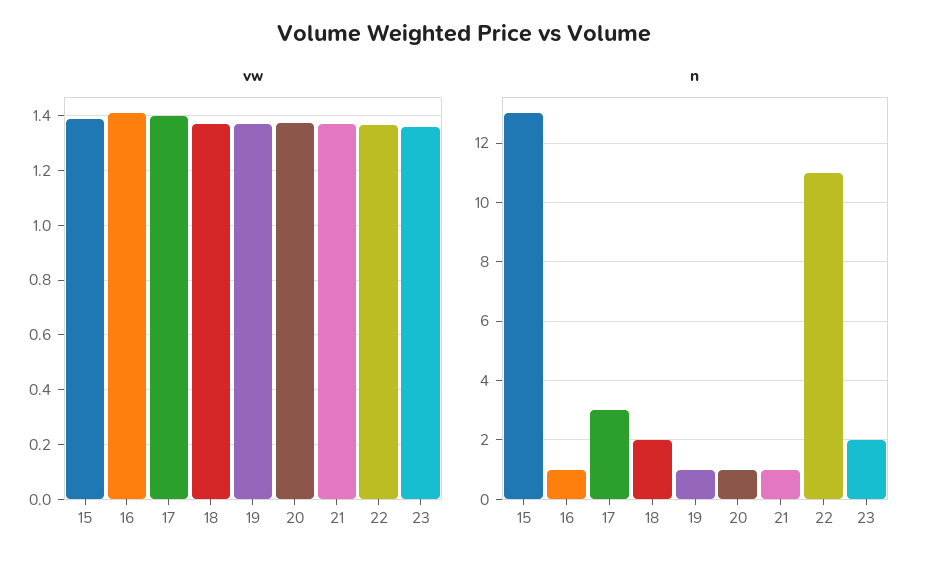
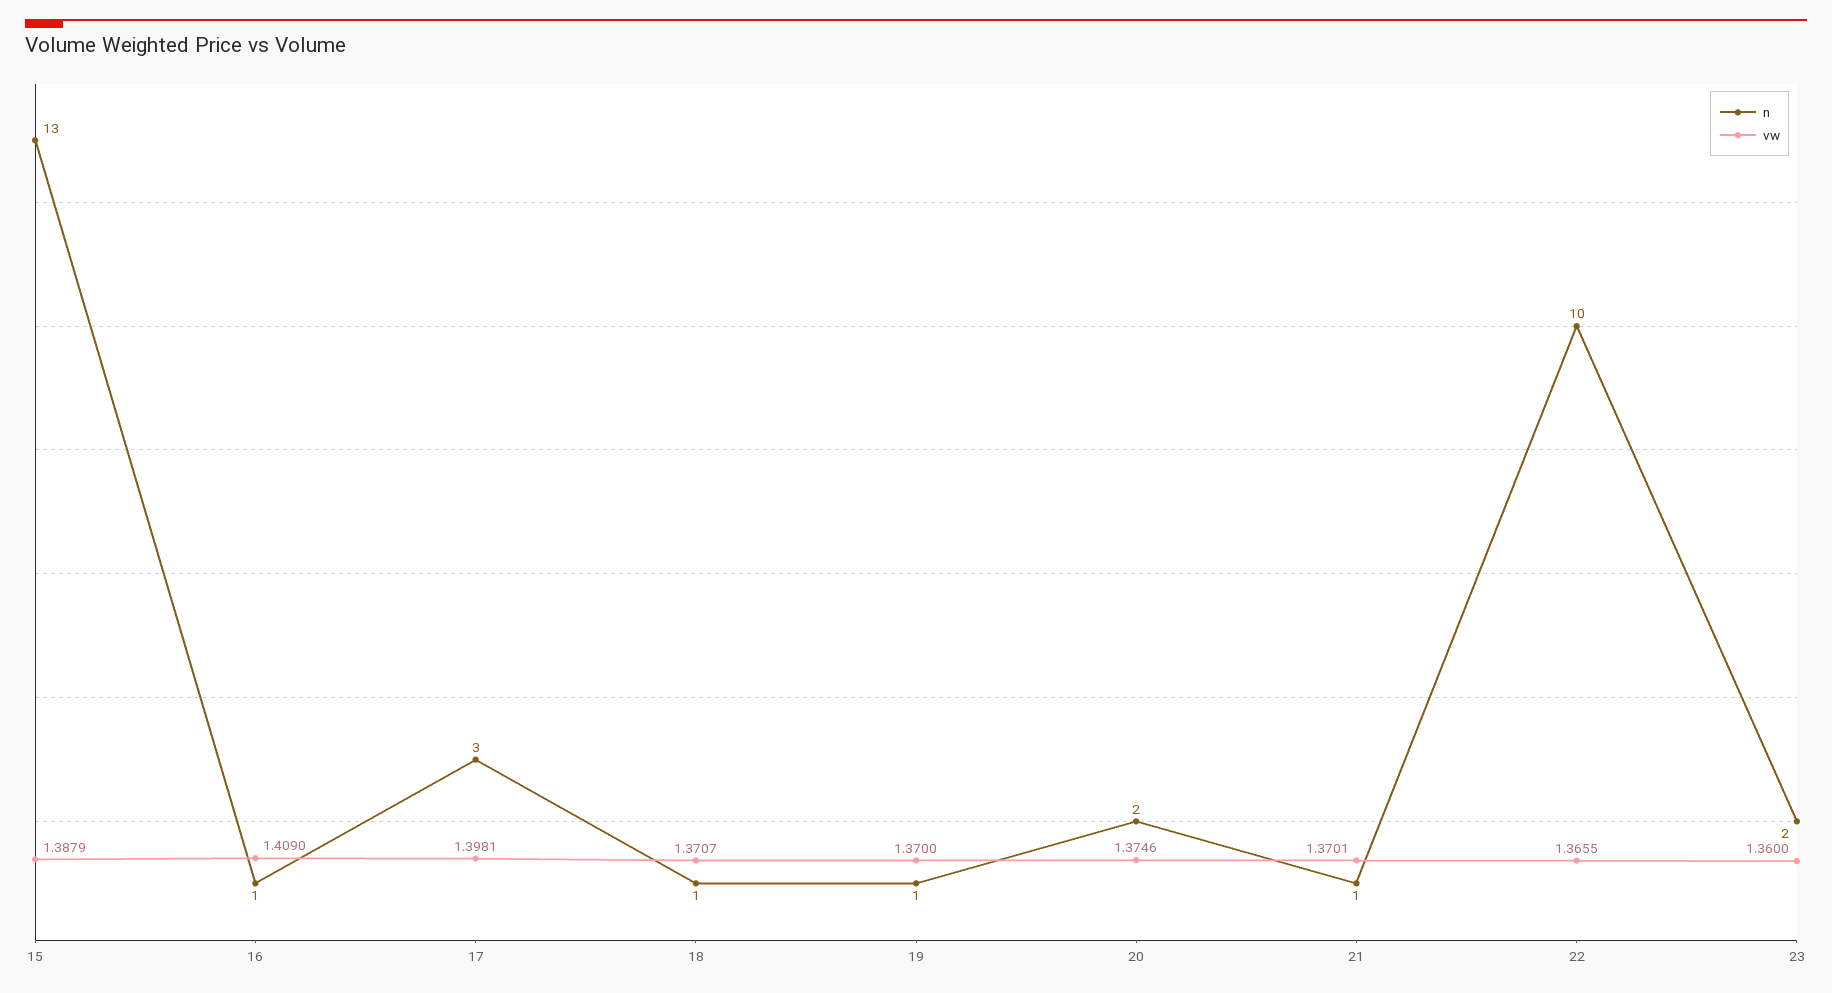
  {
    "vw": {
      "15": 1.3879,
      "16": 1.409,
      "17": 1.3981,
      "18": 1.3707,
      "19": 1.37,
      "20": 1.3746,
      "21": 1.3701,
      "22": 1.3655,
      "23": 1.36
    },
    "n": {
      "15": 13,
      "16": 1,
      "17": 3,
-     "18": 2,
+     "18": 1,
      "19": 1,
-     "20": 1,
+     "20": 2,
      "21": 1,
-     "22": 11,
+     "22": 10,
      "23": 2
    }
  }

